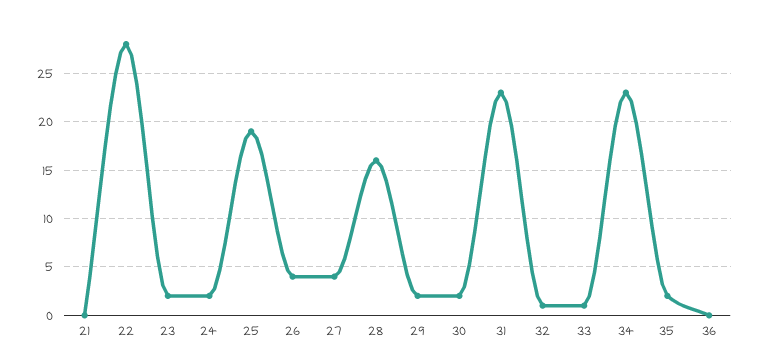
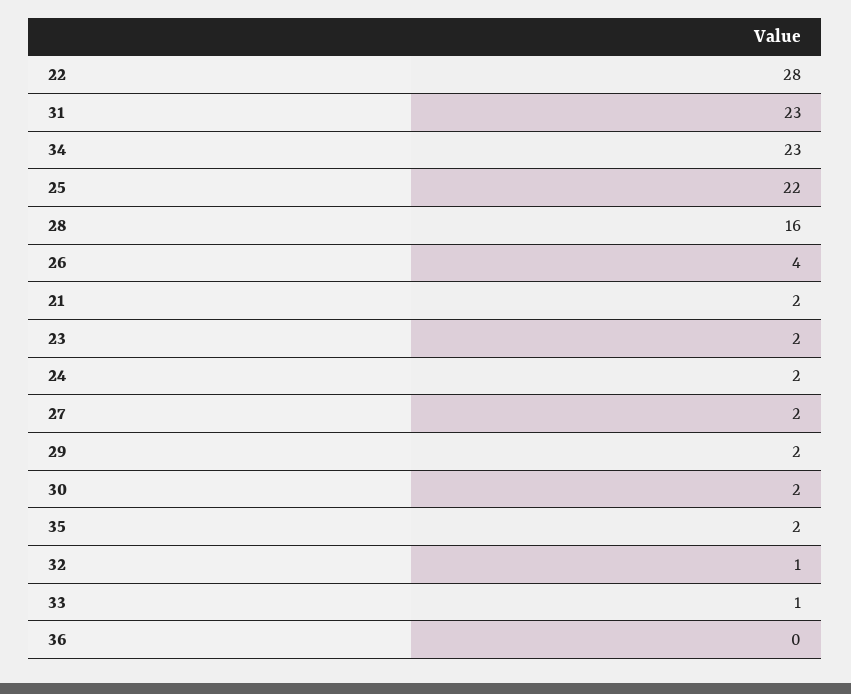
  {
-   "21": 0,
+   "21": 2,
    "22": 28,
    "23": 2,
    "24": 2,
-   "25": 19,
+   "25": 22,
    "26": 4,
-   "27": 4,
+   "27": 2,
    "28": 16,
    "29": 2,
    "30": 2,
    "31": 23,
    "32": 1,
    "33": 1,
    "34": 23,
    "35": 2,
    "36": 0
  }

